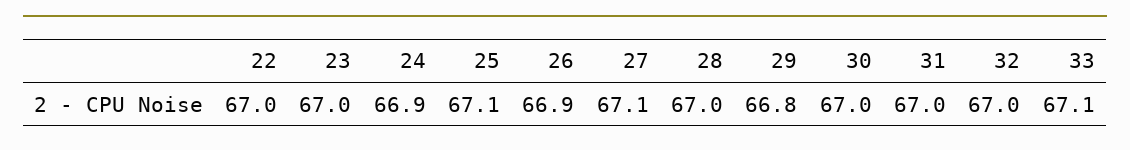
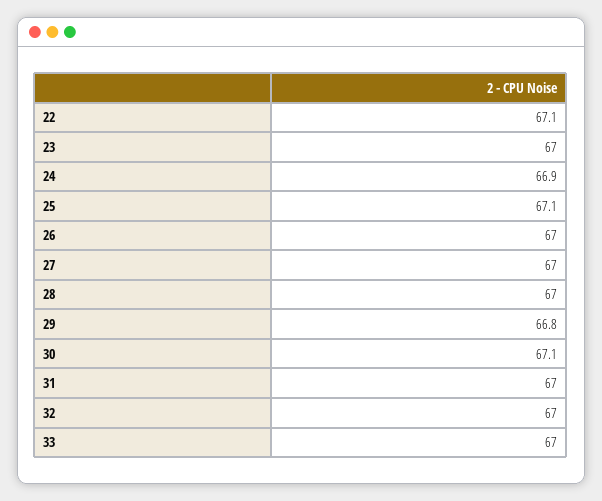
  {
-   "22": 67,
+   "22": 67.1,
    "23": 67,
    "24": 66.9,
    "25": 67.1,
-   "26": 66.9,
+   "26": 67,
-   "27": 67.1,
+   "27": 67,
    "28": 67,
    "29": 66.8,
-   "30": 67,
+   "30": 67.1,
    "31": 67,
    "32": 67,
-   "33": 67.1
+   "33": 67
  }

